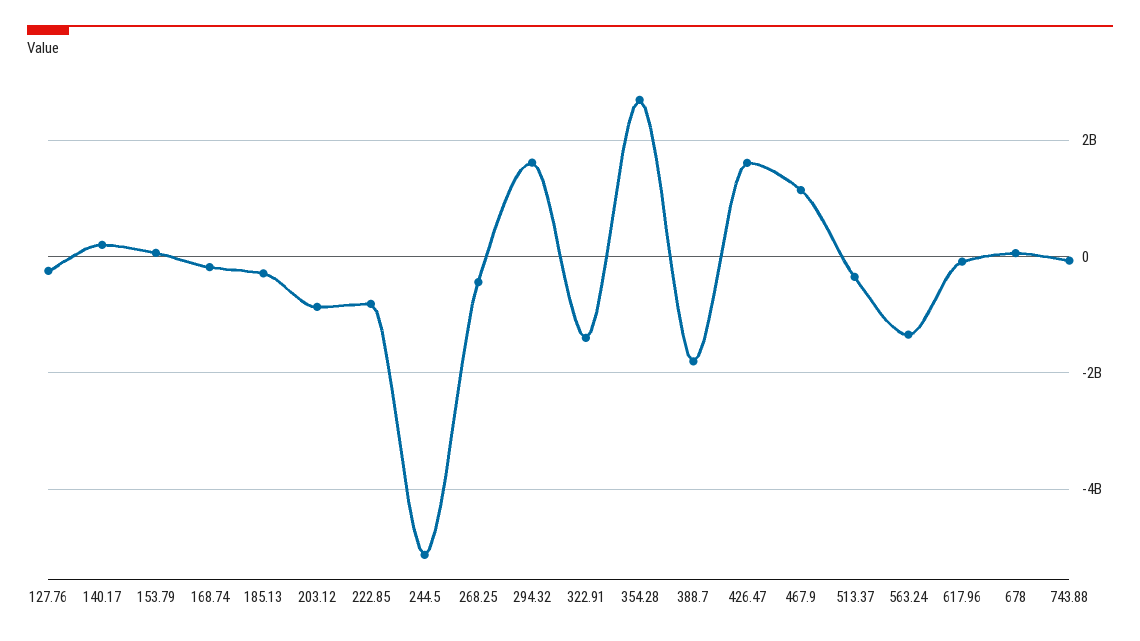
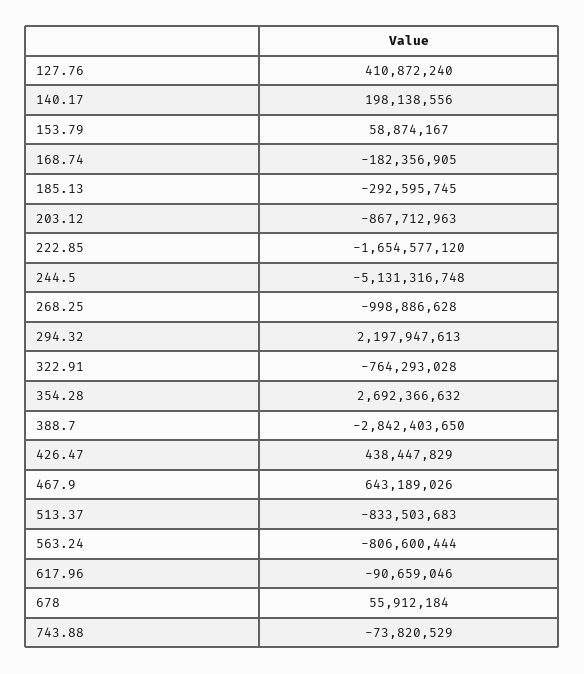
  {
-   "127.76": -200000000,
+   "127.76": 410872240,
    "140.17": 198138556,
    "153.79": 58874167,
    "168.74": -182356905,
    "185.13": -292595745,
    "203.12": -867712963,
-   "222.85": -800000000,
+   "222.85": -1654577120,
    "244.5": -5131316748,
-   "268.25": -400000000,
+   "268.25": -998886628,
-   "294.32": 1600000000,
+   "294.32": 2197947613,
-   "322.91": -1400000000,
+   "322.91": -764293028,
    "354.28": 2692366632,
-   "388.7": -1800000000,
+   "388.7": -2842403650,
-   "426.47": 1600000000,
+   "426.47": 438447829,
-   "467.9": 1200000000,
+   "467.9": 643189026,
-   "513.37": -400000000,
+   "513.37": -833503683,
-   "563.24": -1400000000,
+   "563.24": -806600444,
    "617.96": -90659046,
    "678": 55912184,
    "743.88": -73820529
  }

